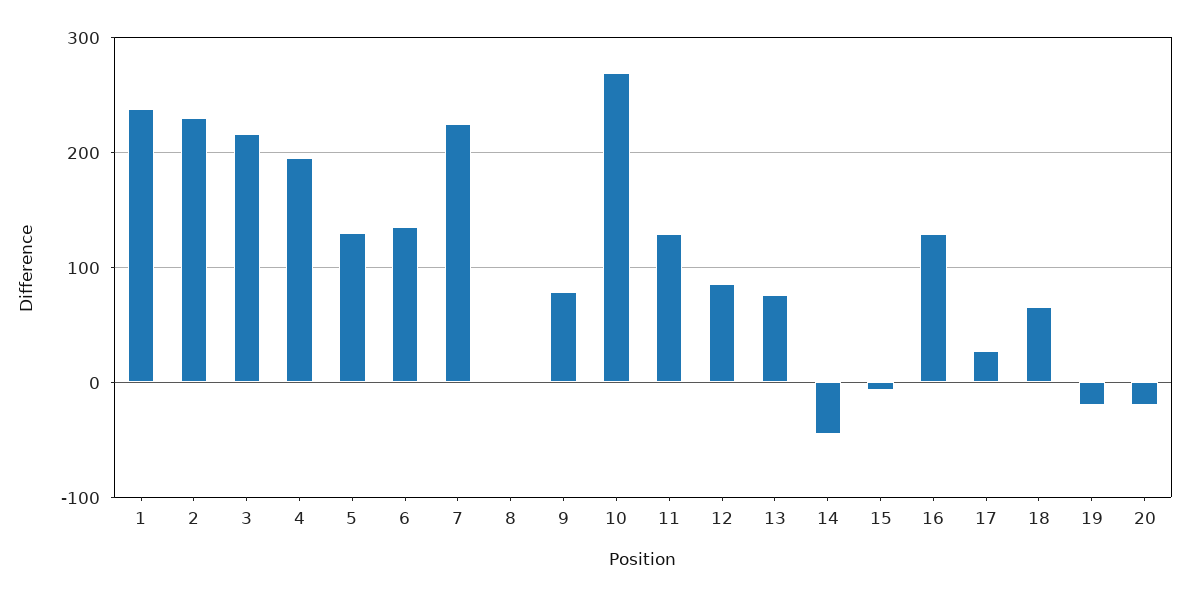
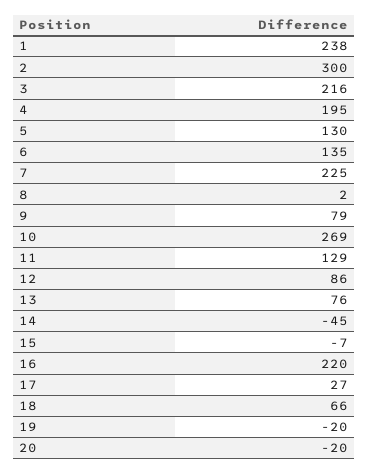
  {
    "1": 238,
-   "2": 230,
+   "2": 300,
    "3": 216,
    "4": 195,
    "5": 130,
    "6": 135,
    "7": 225,
    "8": 2,
    "9": 79,
    "10": 269,
    "11": 129,
    "12": 86,
    "13": 76,
    "14": -45,
    "15": -7,
-   "16": 130,
+   "16": 220,
    "17": 27,
    "18": 66,
    "19": -20,
    "20": -20
  }

